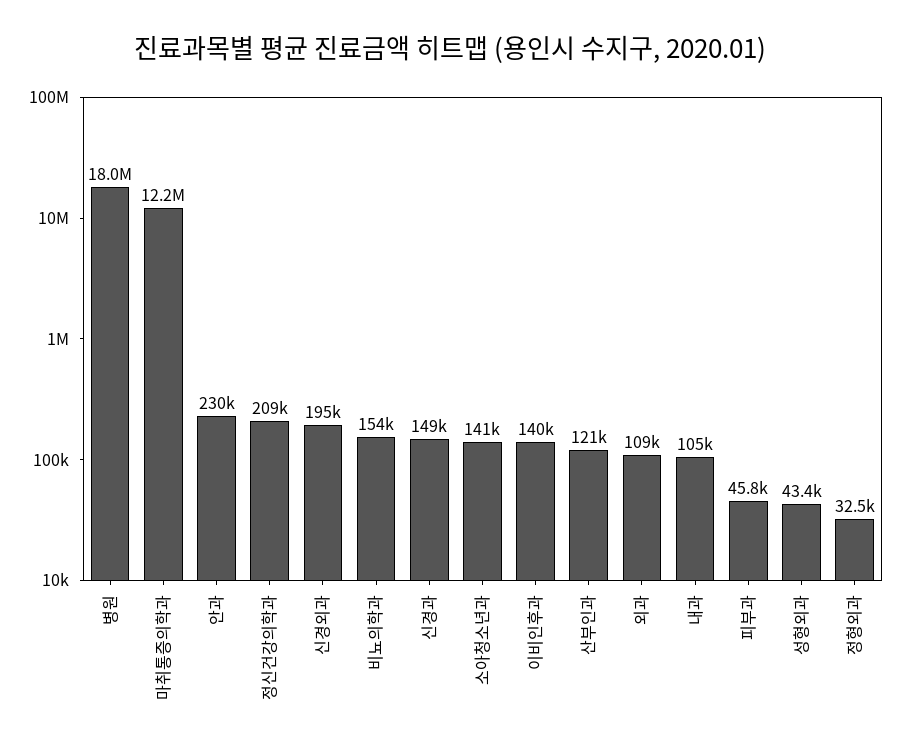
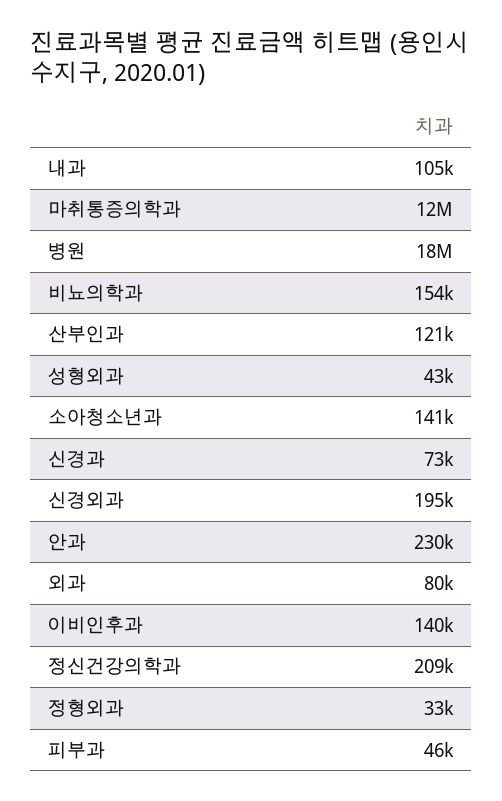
  {
    "병원": 18000000,
    "마취통증의학과": 12200000,
    "안과": 230000,
    "정신건강의학과": 209000,
    "신경외과": 195000,
    "비뇨의학과": 154000,
-   "신경과": 149000,
+   "신경과": 73000,
    "소아청소년과": 141000,
    "이비인후과": 140000,
    "산부인과": 121000,
-   "외과": 109000,
+   "외과": 80000,
    "내과": 105000,
    "피부과": 45800,
    "성형외과": 43400,
    "정형외과": 32500
  }

